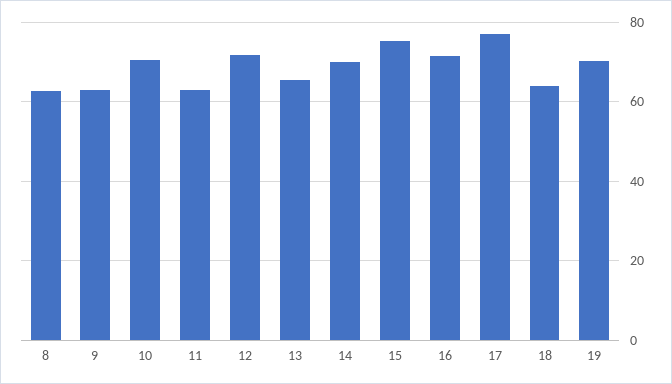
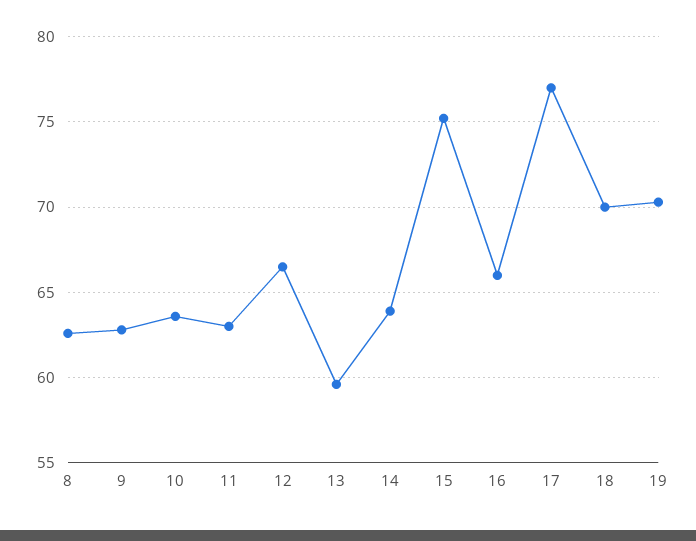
  {
    "8": 62.5,
    "9": 63,
-   "10": 70,
+   "10": 63.5,
    "11": 63,
-   "12": 72,
+   "12": 66.5,
-   "13": 66,
+   "13": 59.5,
-   "14": 70,
+   "14": 64,
    "15": 75,
-   "16": 72,
+   "16": 66,
    "17": 77,
-   "18": 64,
+   "18": 70,
    "19": 70.5
  }

